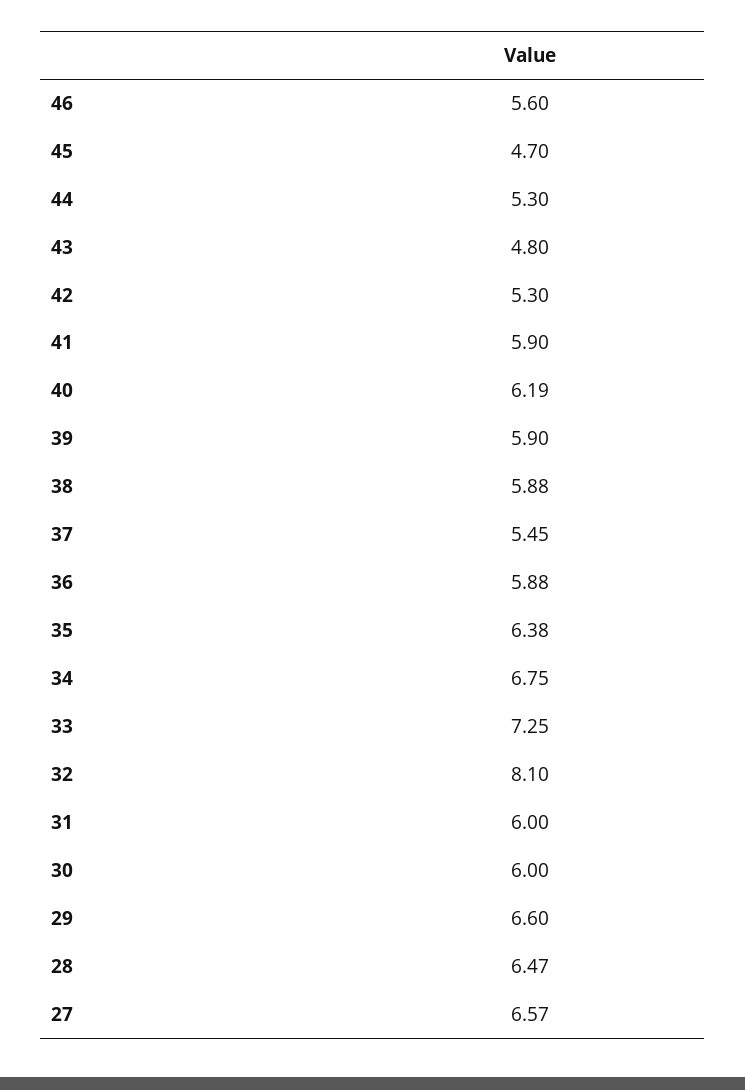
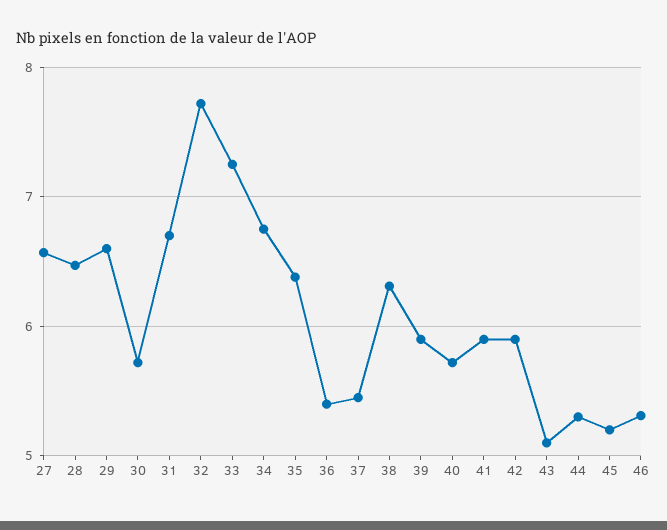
  {
-   "46": 5.6,
+   "46": 5.3,
-   "45": 4.7,
+   "45": 5.2,
    "44": 5.3,
-   "43": 4.8,
+   "43": 5.1,
-   "42": 5.3,
+   "42": 5.9,
    "41": 5.9,
-   "40": 6.19,
+   "40": 5.7,
    "39": 5.9,
-   "38": 5.88,
+   "38": 6.3,
    "37": 5.45,
-   "36": 5.88,
+   "36": 5.4,
    "35": 6.38,
    "34": 6.75,
    "33": 7.25,
-   "32": 8.1,
+   "32": 7.7,
-   "31": 6,
+   "31": 6.7,
-   "30": 6,
+   "30": 5.7,
    "29": 6.6,
    "28": 6.47,
    "27": 6.57
  }

